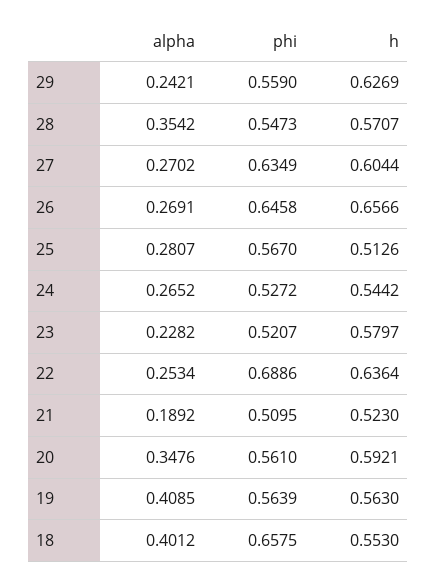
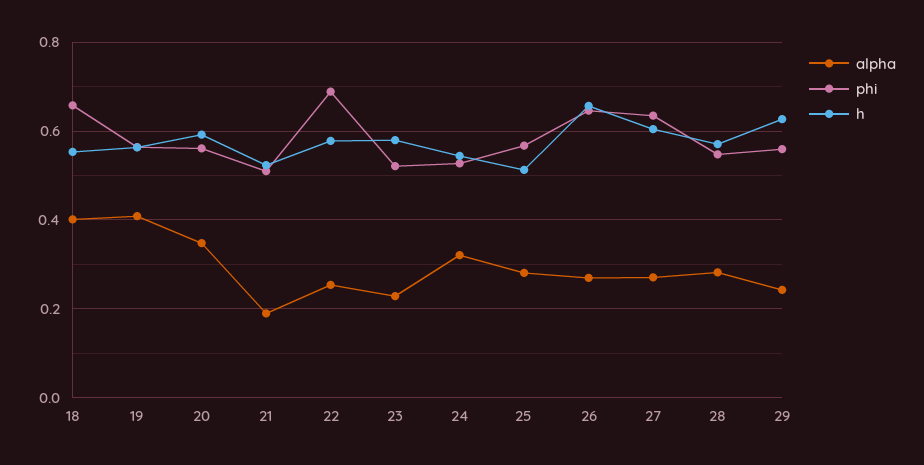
  {
    "alpha": {
      "29": 0.2421,
-     "28": 0.3542,
+     "28": 0.28,
      "27": 0.2702,
      "26": 0.2691,
      "25": 0.2807,
-     "24": 0.2652,
+     "24": 0.32,
      "23": 0.2282,
      "22": 0.2534,
      "21": 0.1892,
      "20": 0.3476,
      "19": 0.4085,
      "18": 0.4012
    },
    "phi": {
      "29": 0.559,
      "28": 0.5473,
      "27": 0.6349,
      "26": 0.6458,
      "25": 0.567,
      "24": 0.5272,
      "23": 0.5207,
      "22": 0.6886,
      "21": 0.5095,
      "20": 0.561,
      "19": 0.5639,
      "18": 0.6575
    },
    "h": {
      "29": 0.6269,
      "28": 0.5707,
      "27": 0.6044,
      "26": 0.6566,
      "25": 0.5126,
      "24": 0.5442,
      "23": 0.5797,
-     "22": 0.6364,
+     "22": 0.58,
      "21": 0.523,
      "20": 0.5921,
      "19": 0.563,
      "18": 0.553
    }
  }

